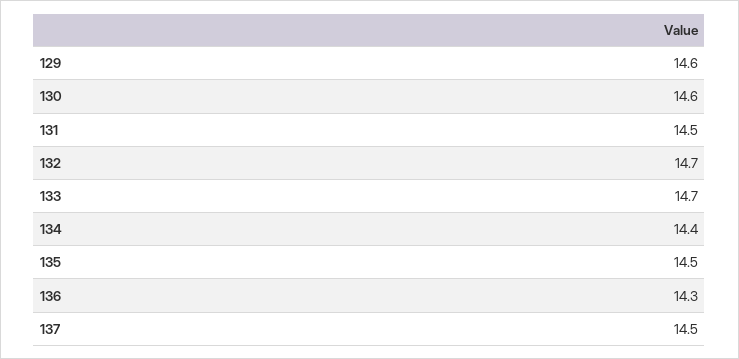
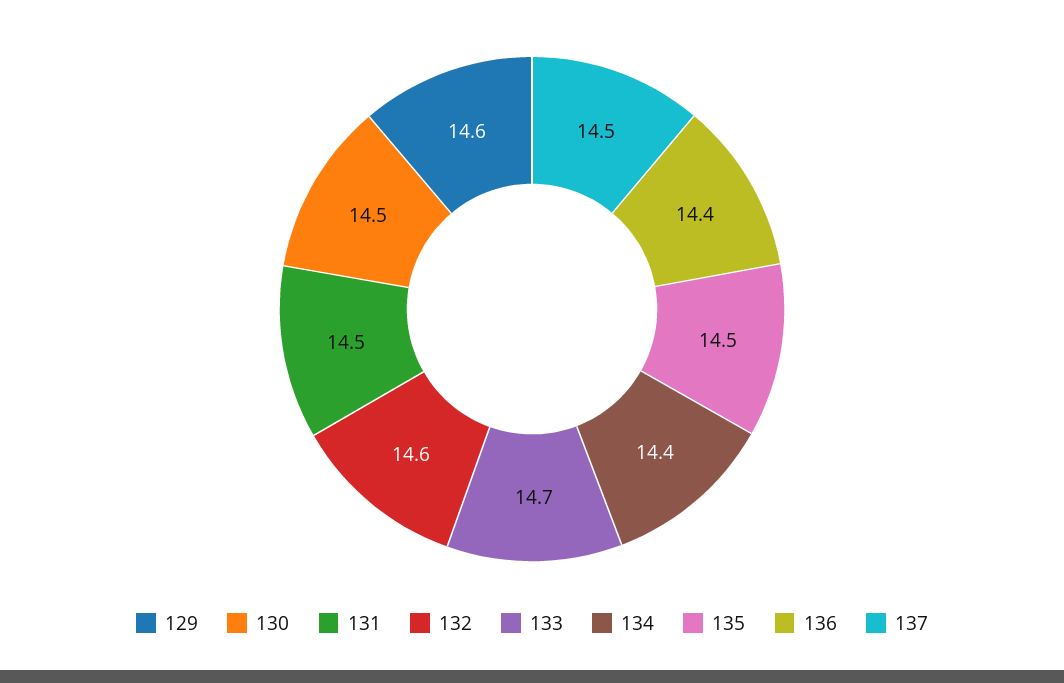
  {
    "129": 14.6,
-   "130": 14.6,
+   "130": 14.5,
    "131": 14.5,
-   "132": 14.7,
+   "132": 14.6,
    "133": 14.7,
    "134": 14.4,
    "135": 14.5,
-   "136": 14.3,
+   "136": 14.4,
    "137": 14.5
  }

